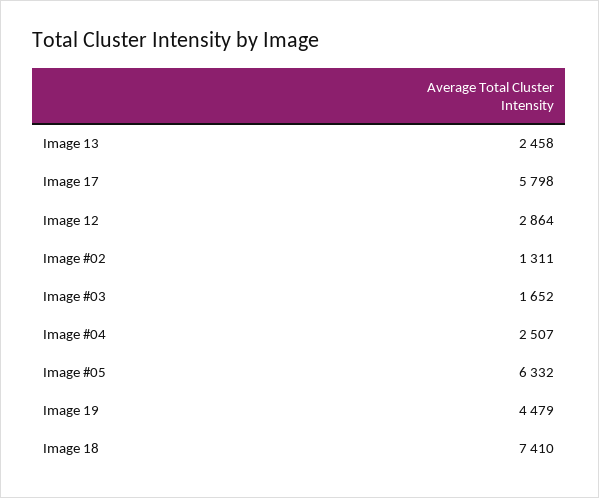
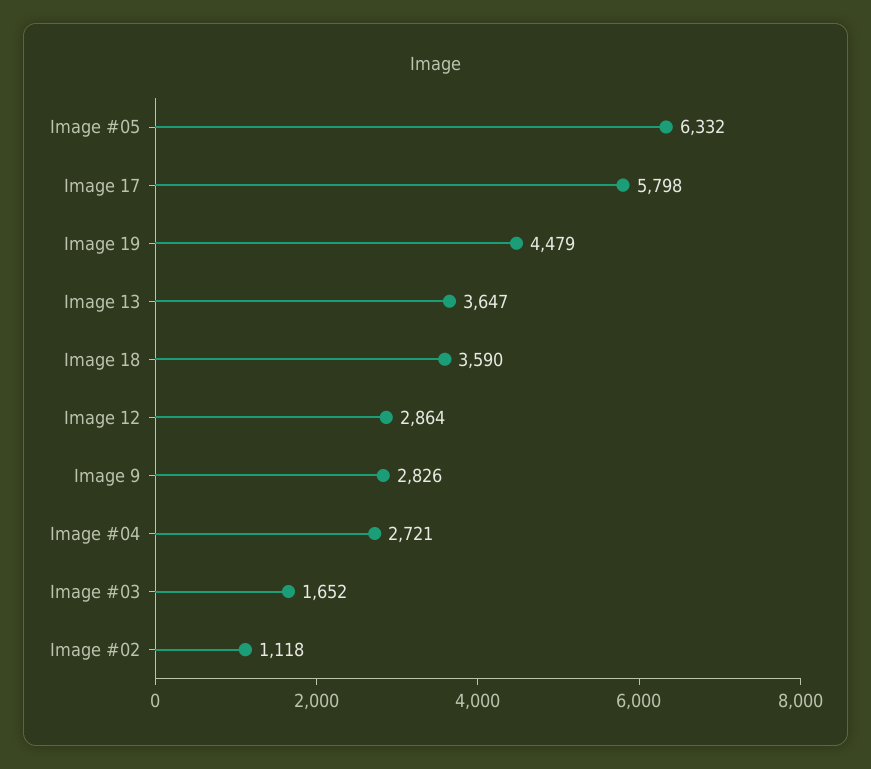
  {
-   "Image 13": 2458,
+   "Image 13": 3647,
    "Image 17": 5798,
    "Image 12": 2864,
-   "Image #02": 1311,
+   "Image #02": 1118,
    "Image #03": 1652,
-   "Image #04": 2507,
+   "Image #04": 2721,
    "Image #05": 6332,
    "Image 19": 4479,
-   "Image 18": 7410
+   "Image 18": 3590,
+   "Image 9": 2826
  }

